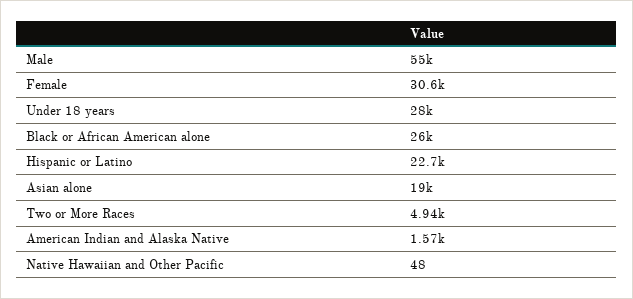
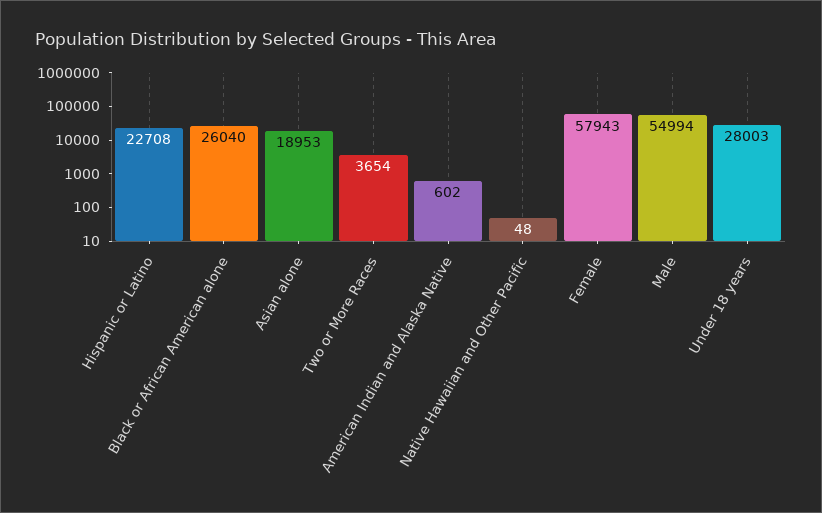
  {
    "Male": 54994,
-   "Female": 30600,
+   "Female": 57943,
    "Under 18 years": 28003,
    "Black or African American alone": 26040,
    "Hispanic or Latino": 22708,
    "Asian alone": 18953,
-   "Two or More Races": 4940,
+   "Two or More Races": 3654,
-   "American Indian and Alaska Native": 1570,
+   "American Indian and Alaska Native": 602,
    "Native Hawaiian and Other Pacific": 48
  }

